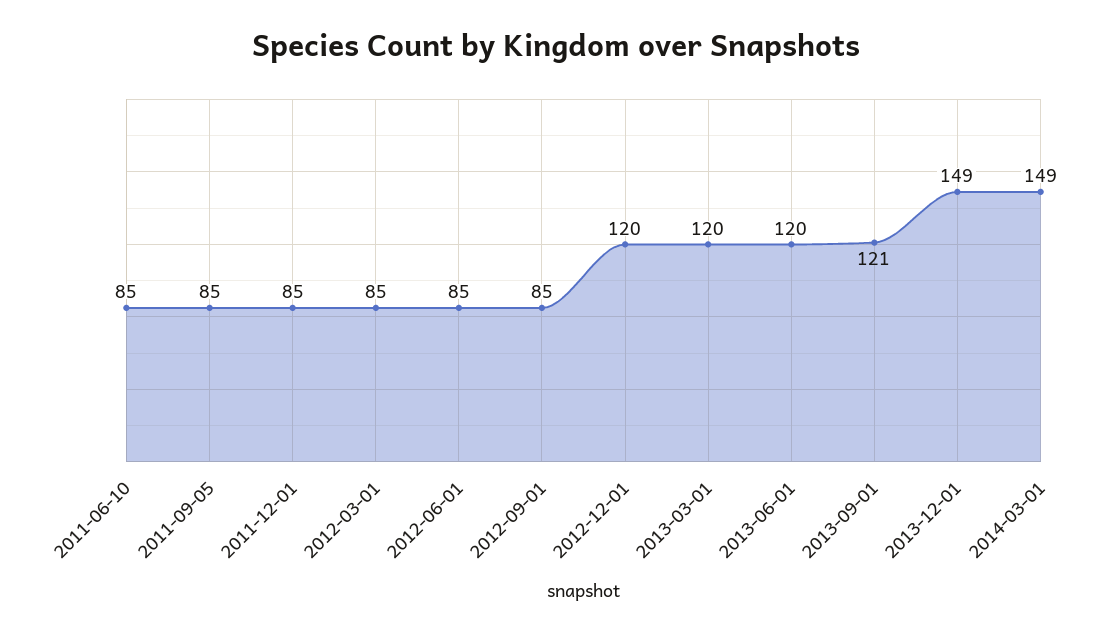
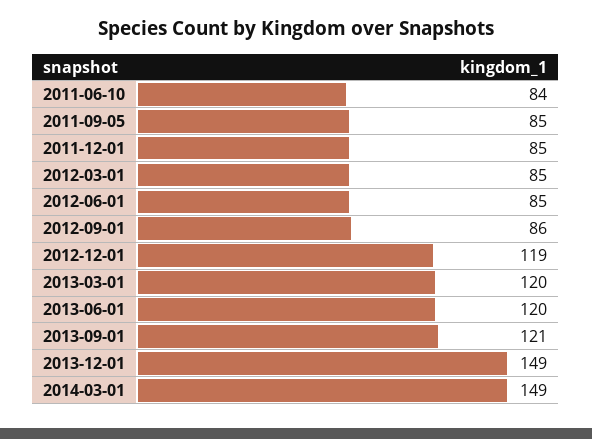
  {
-   "2011-06-10": 85,
+   "2011-06-10": 84,
    "2011-09-05": 85,
    "2011-12-01": 85,
    "2012-03-01": 85,
    "2012-06-01": 85,
-   "2012-09-01": 85,
+   "2012-09-01": 86,
-   "2012-12-01": 120,
+   "2012-12-01": 119,
    "2013-03-01": 120,
    "2013-06-01": 120,
    "2013-09-01": 121,
    "2013-12-01": 149,
    "2014-03-01": 149
  }

